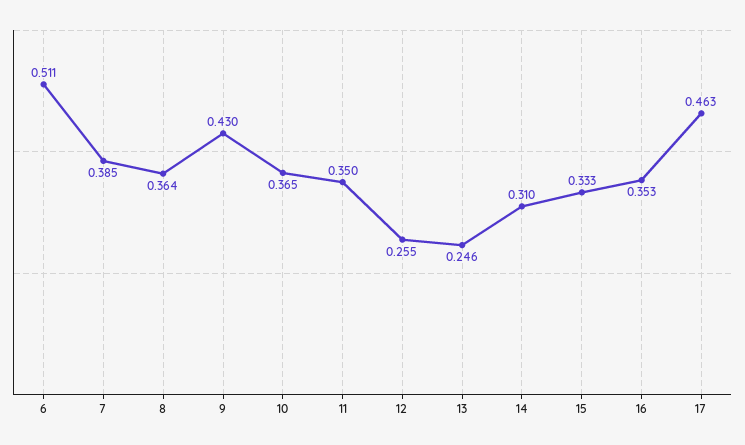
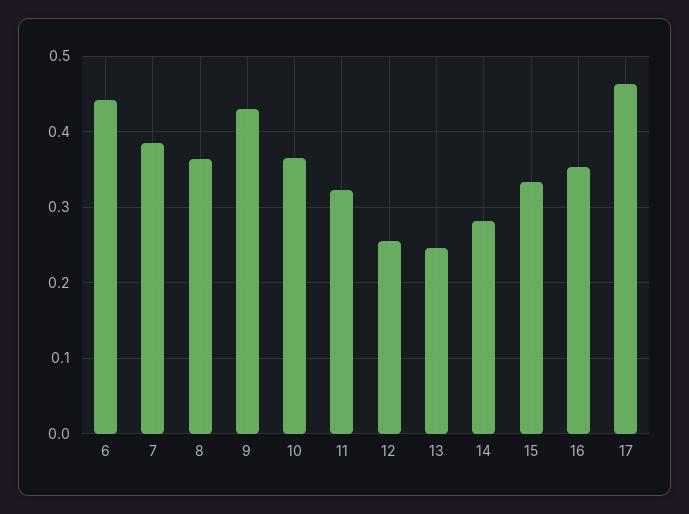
  {
-   "6": 0.511,
+   "6": 0.44,
    "7": 0.385,
    "8": 0.364,
    "9": 0.43,
    "10": 0.365,
-   "11": 0.35,
+   "11": 0.32,
    "12": 0.255,
    "13": 0.246,
-   "14": 0.31,
+   "14": 0.28,
    "15": 0.333,
    "16": 0.353,
    "17": 0.463
  }

